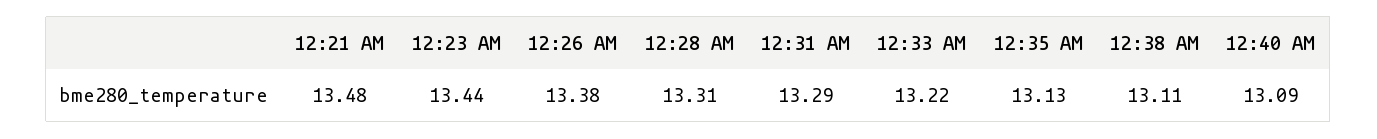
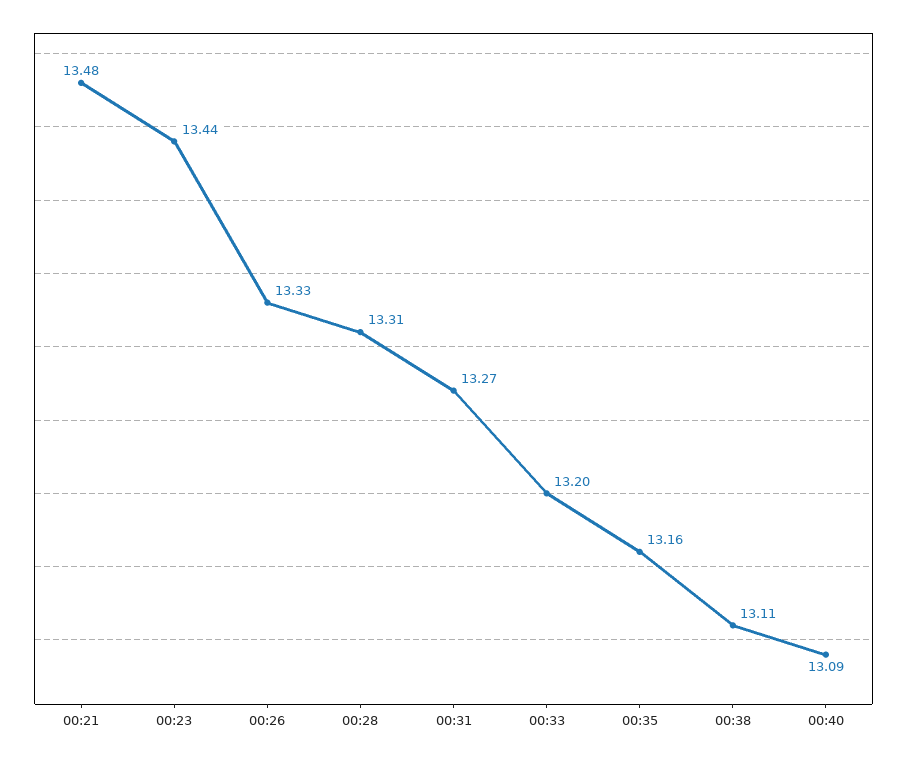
  {
    "12:21 AM": 13.48,
    "12:23 AM": 13.44,
-   "12:26 AM": 13.38,
+   "12:26 AM": 13.33,
    "12:28 AM": 13.31,
-   "12:31 AM": 13.29,
+   "12:31 AM": 13.27,
-   "12:33 AM": 13.22,
+   "12:33 AM": 13.2,
-   "12:35 AM": 13.13,
+   "12:35 AM": 13.16,
    "12:38 AM": 13.11,
    "12:40 AM": 13.09
  }

